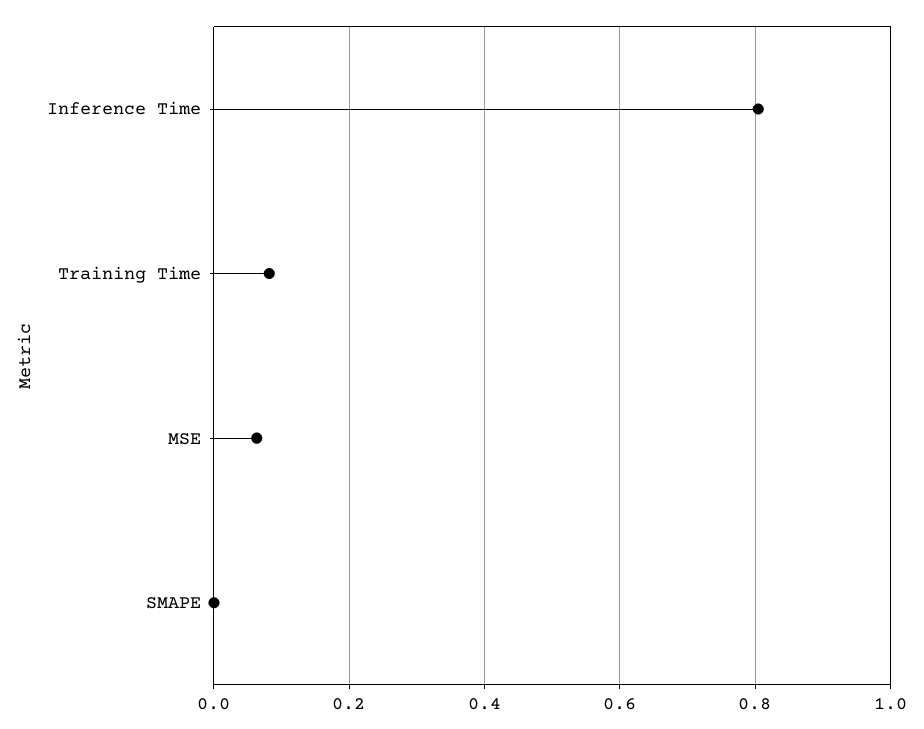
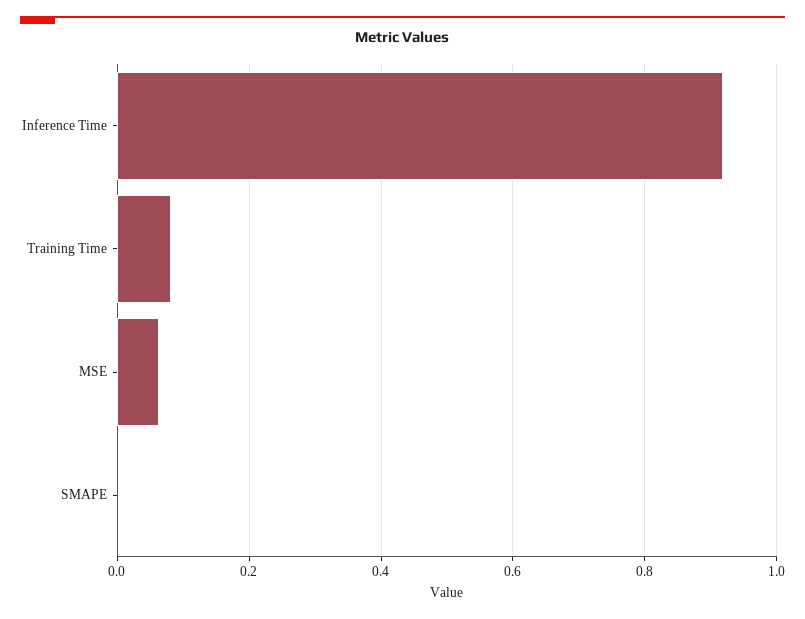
  {
-   "Inference Time": 0.8,
+   "Inference Time": 0.92,
    "Training Time": 0.08,
    "MSE": 0.06,
    "SMAPE": 0
  }

